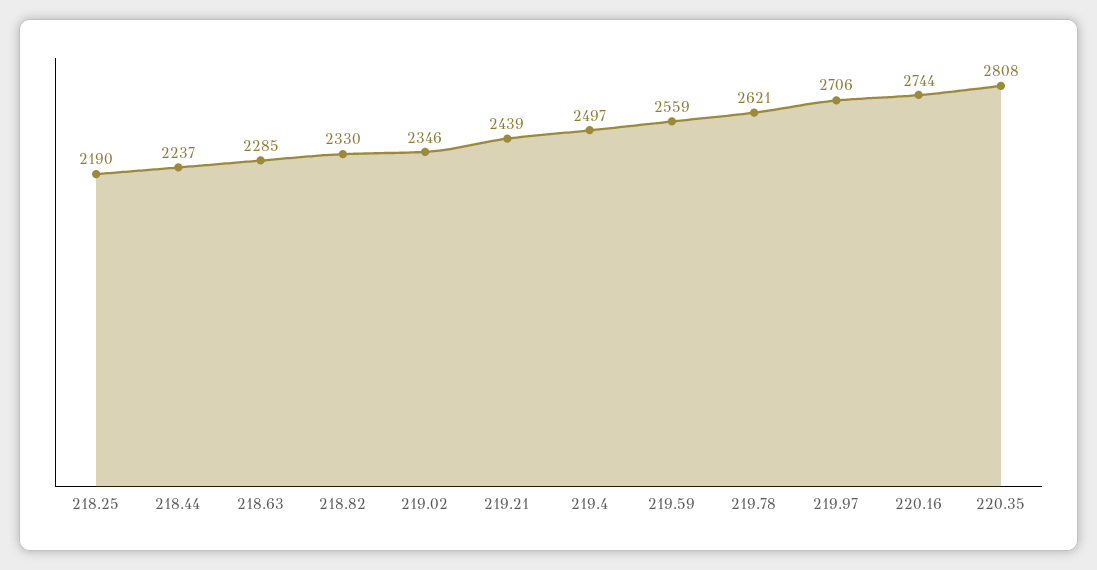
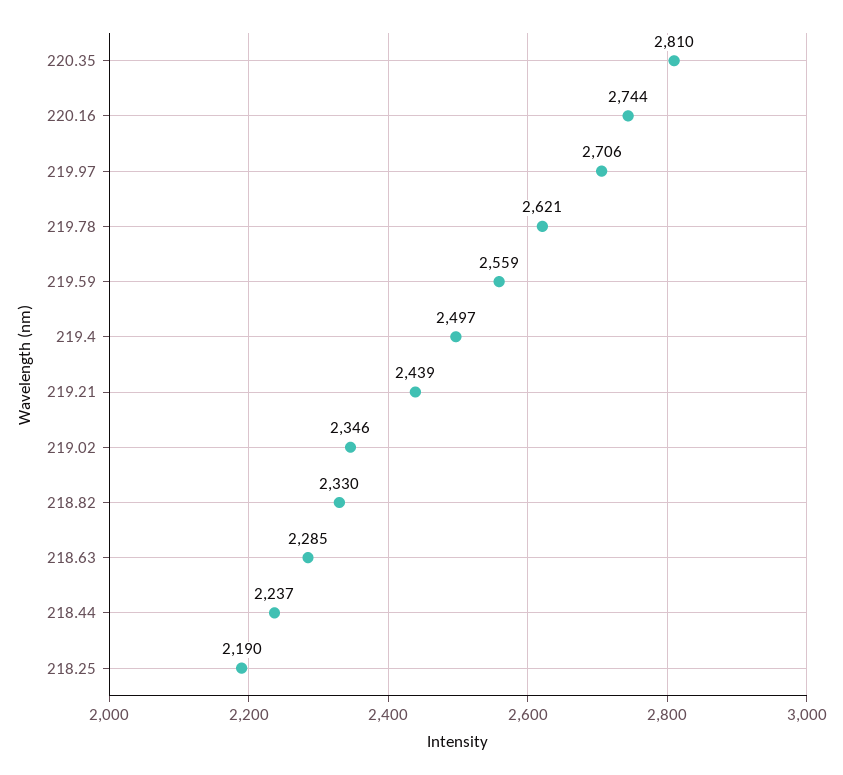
  {
    "218.25": 2190,
    "218.44": 2237,
    "218.63": 2285,
    "218.82": 2330,
    "219.02": 2346,
    "219.21": 2439,
    "219.4": 2497,
    "219.59": 2559,
    "219.78": 2621,
    "219.97": 2706,
    "220.16": 2744,
-   "220.35": 2808
+   "220.35": 2810
  }

